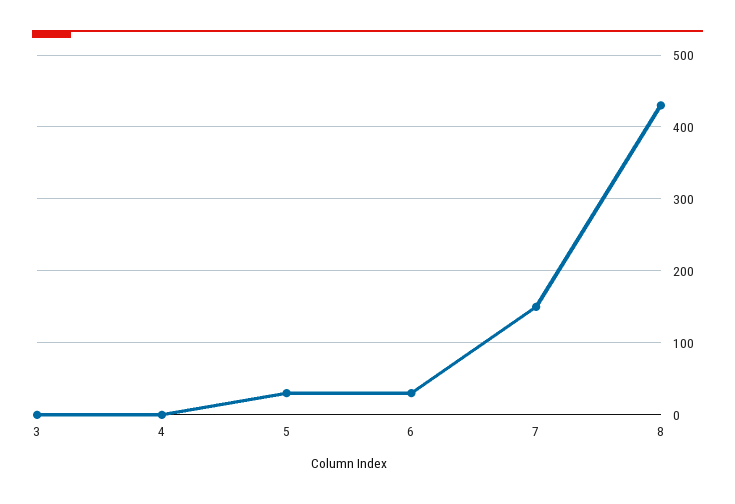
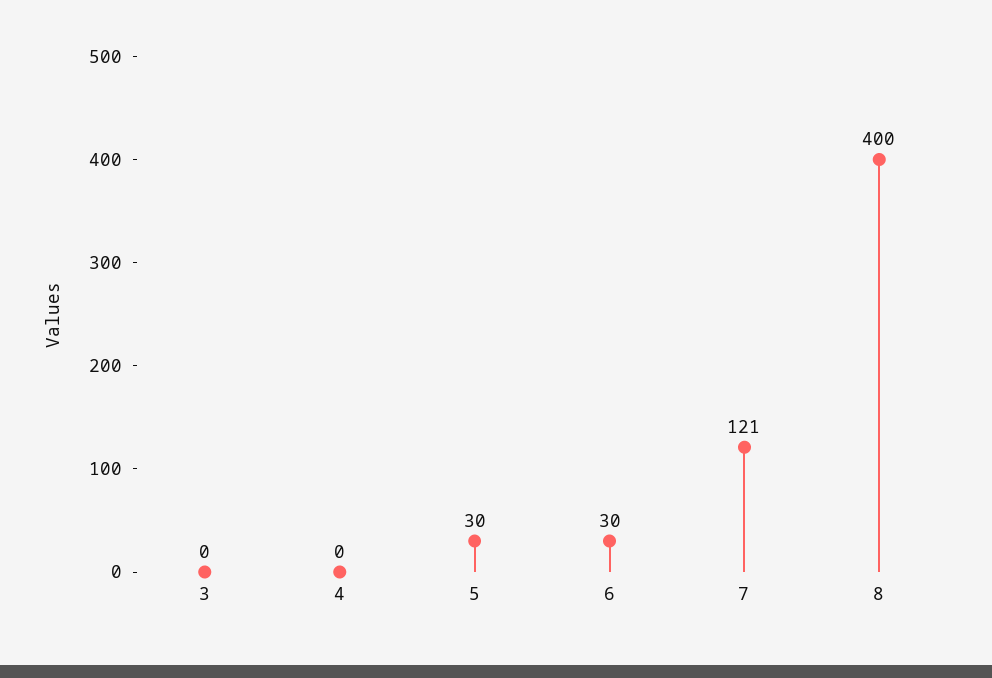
  {
    "3": 0,
    "4": 0,
    "5": 30,
    "6": 30,
-   "7": 150,
+   "7": 121,
-   "8": 430
+   "8": 400
  }

